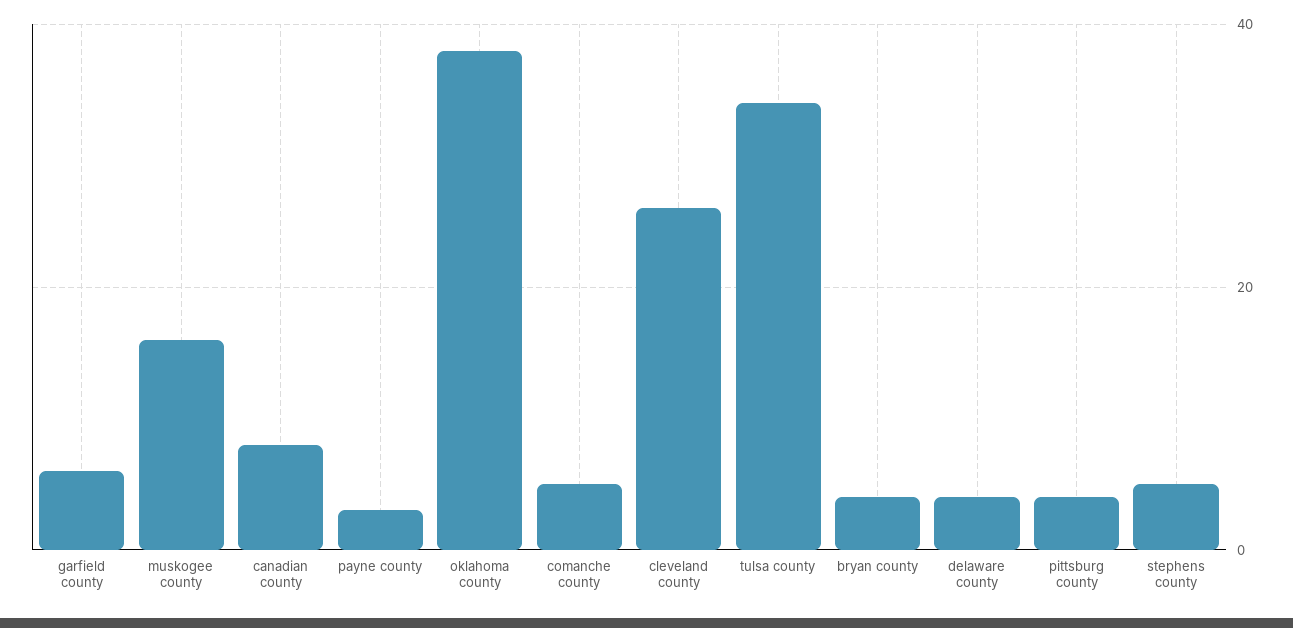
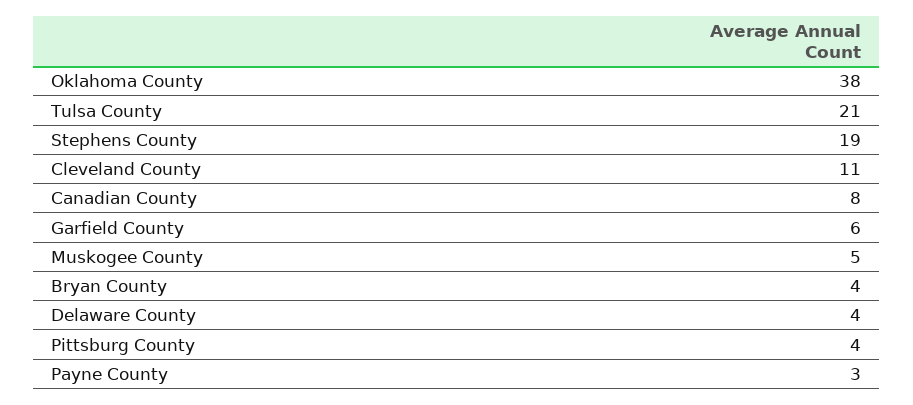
  {
    "garfield county": 6,
-   "muskogee county": 15,
+   "muskogee county": 5,
    "canadian county": 8,
    "payne county": 3,
    "oklahoma county": 38,
-   "comanche county": 5,
-   "cleveland county": 25,
+   "cleveland county": 11,
-   "tulsa county": 35,
+   "tulsa county": 21,
    "bryan county": 4,
    "delaware county": 4,
    "pittsburg county": 4,
-   "stephens county": 5
+   "stephens county": 19
  }

